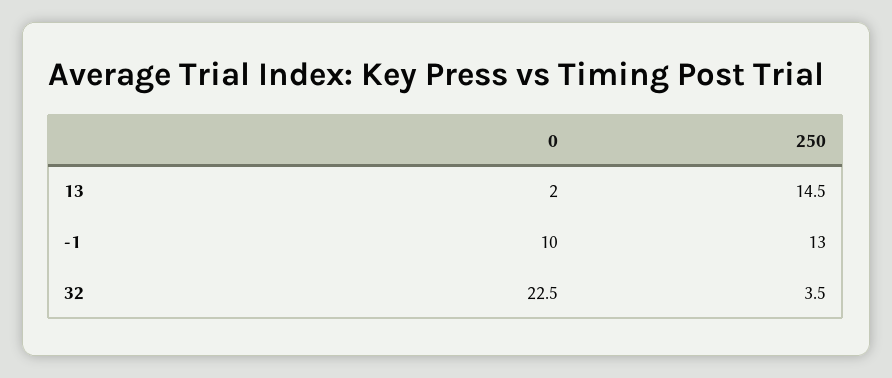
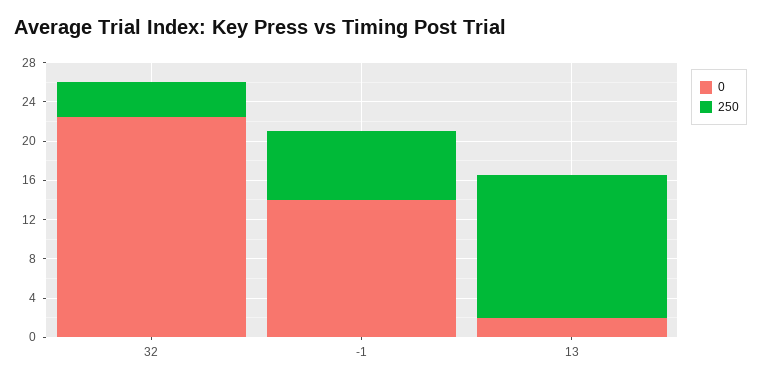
  {
    "0": {
      "13": 2,
-     "-1": 10,
+     "-1": 14,
      "32": 22.5
    },
    "250": {
      "13": 14.5,
-     "-1": 13,
+     "-1": 7,
      "32": 3.5
    }
  }

